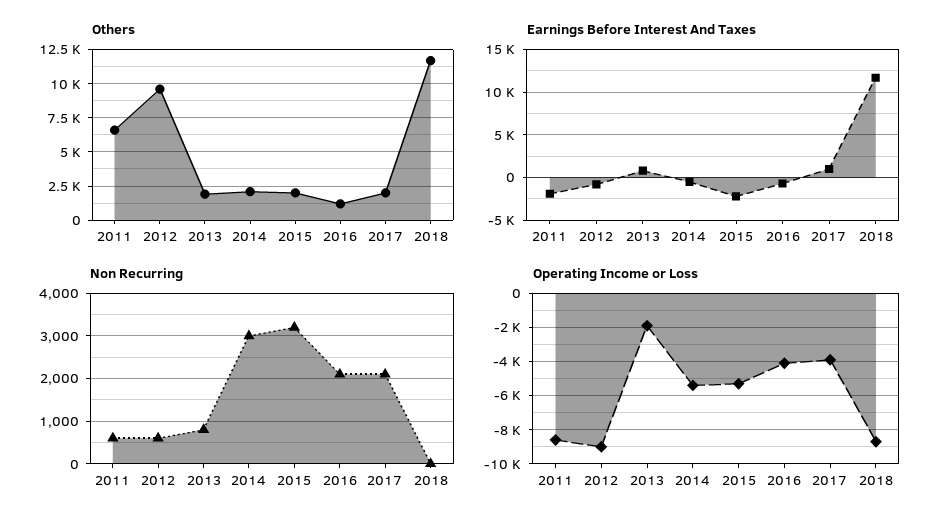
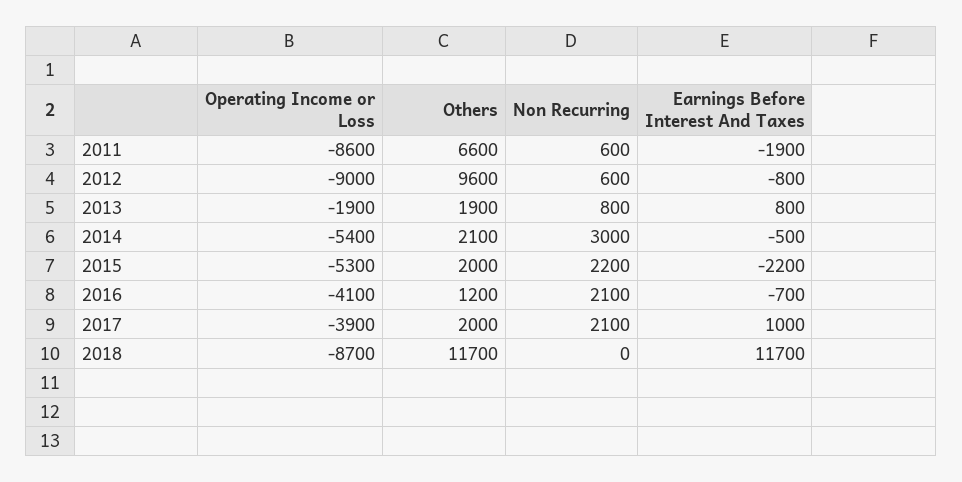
  {
    "Others": {
      "2011": 6600,
      "2012": 9600,
      "2013": 1900,
      "2014": 2100,
      "2015": 2000,
      "2016": 1200,
      "2017": 2000,
      "2018": 11700
    },
    "Earnings Before Interest And Taxes": {
      "2011": -1900,
      "2012": -800,
      "2013": 800,
      "2014": -500,
      "2015": -2200,
      "2016": -700,
      "2017": 1000,
      "2018": 11700
    },
    "Non Recurring": {
      "2011": 600,
      "2012": 600,
      "2013": 800,
      "2014": 3000,
-     "2015": 3200,
+     "2015": 2200,
      "2016": 2100,
      "2017": 2100,
      "2018": 0
    },
    "Operating Income or Loss": {
      "2011": -8600,
      "2012": -9000,
      "2013": -1900,
      "2014": -5400,
      "2015": -5300,
      "2016": -4100,
      "2017": -3900,
      "2018": -8700
    }
  }

